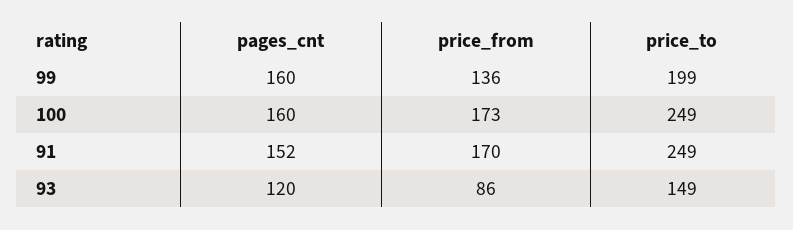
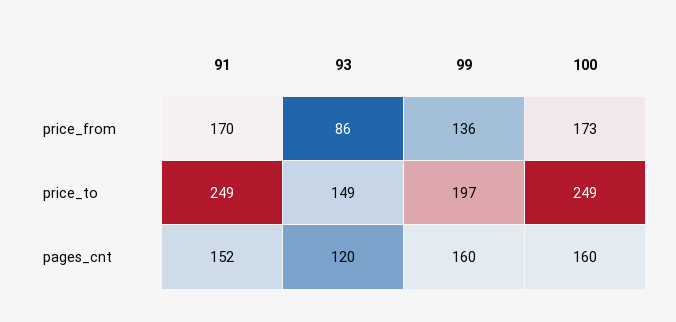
  {
    "pages_cnt": {
      "99": 160,
      "100": 160,
      "91": 152,
      "93": 120
    },
    "price_from": {
      "99": 136,
      "100": 173,
      "91": 170,
      "93": 86
    },
    "price_to": {
-     "99": 199,
+     "99": 197,
      "100": 249,
      "91": 249,
      "93": 149
    }
  }

